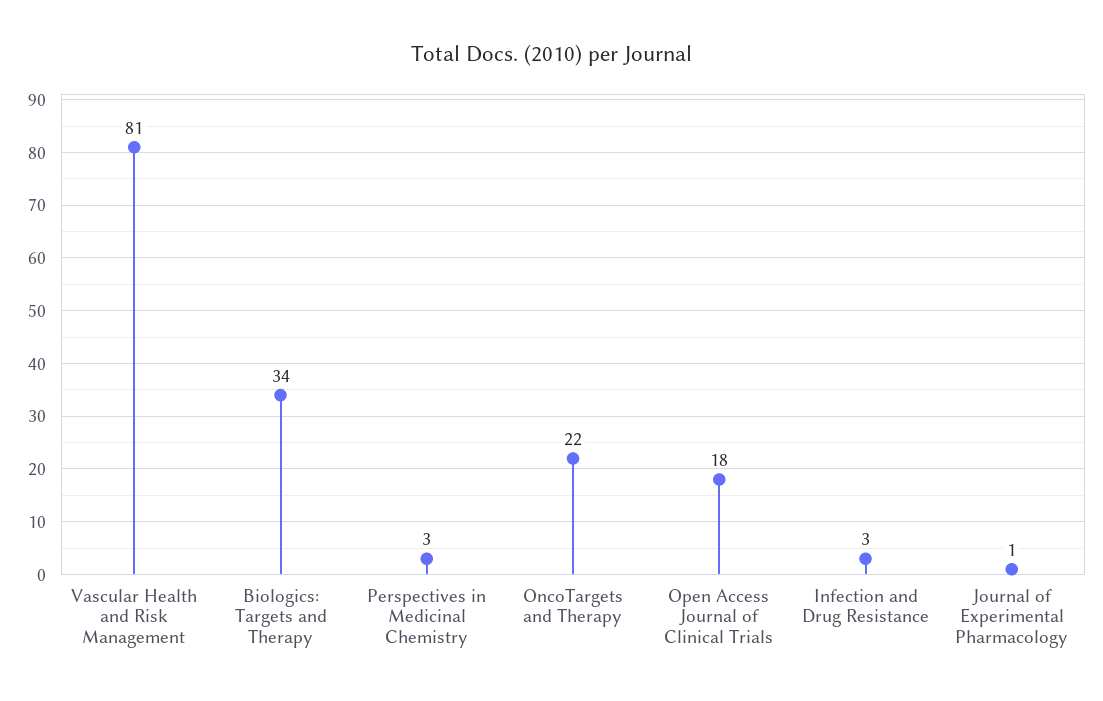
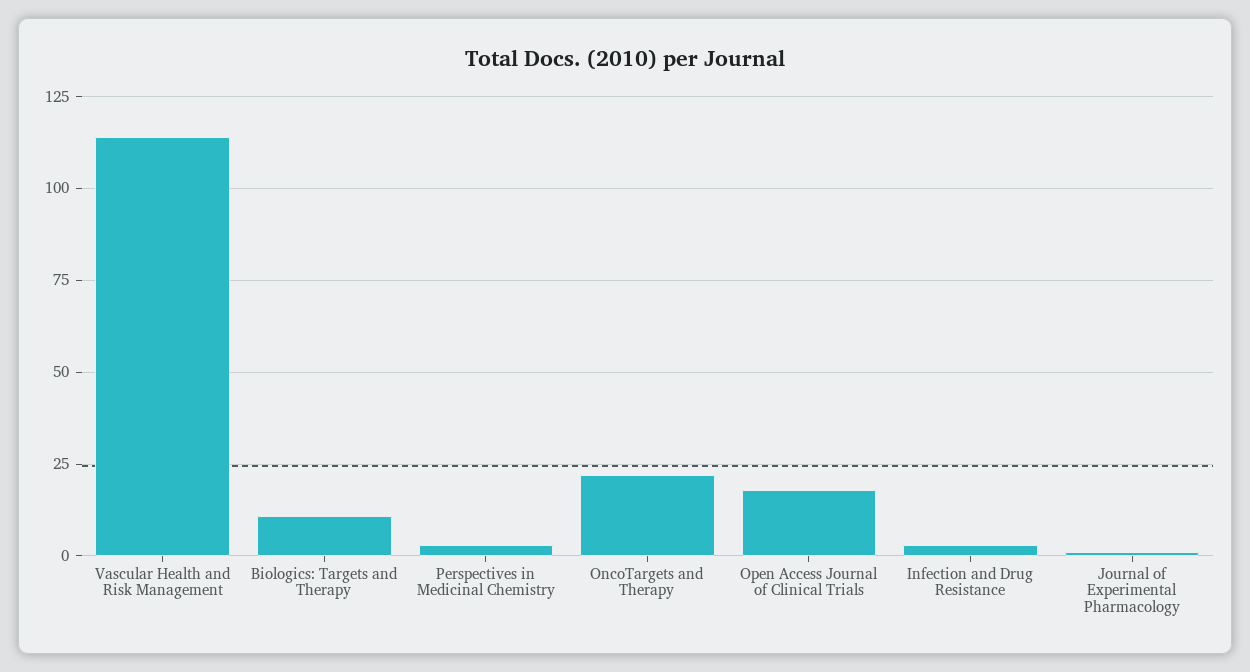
  {
-   "Vascular Health and Risk Management": 81,
+   "Vascular Health and Risk Management": 115,
-   "Biologics: Targets and Therapy": 34,
+   "Biologics: Targets and Therapy": 10,
    "Perspectives in Medicinal Chemistry": 3,
    "OncoTargets and Therapy": 22,
    "Open Access Journal of Clinical Trials": 18,
    "Infection and Drug Resistance": 3,
    "Journal of Experimental Pharmacology": 1
  }

